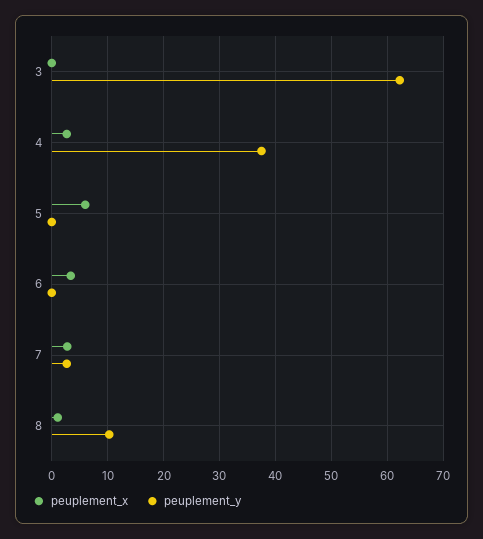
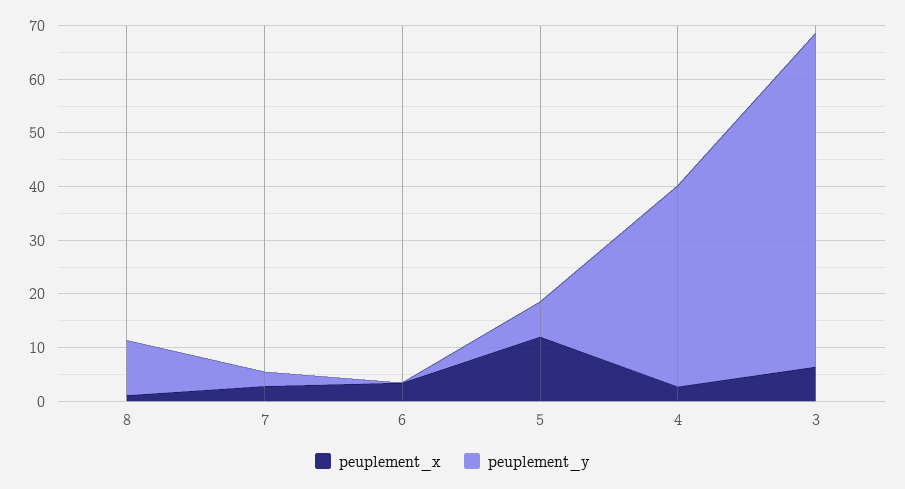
  {
    "peuplement_x": {
-     "3": 0,
+     "3": 6,
      "4": 2,
-     "5": 6,
+     "5": 12,
      "6": 4,
      "7": 2,
      "8": 2
    },
    "peuplement_y": {
      "3": 62,
      "4": 38,
-     "5": 0,
+     "5": 6,
      "6": 0,
      "7": 2,
      "8": 10
    }
  }

